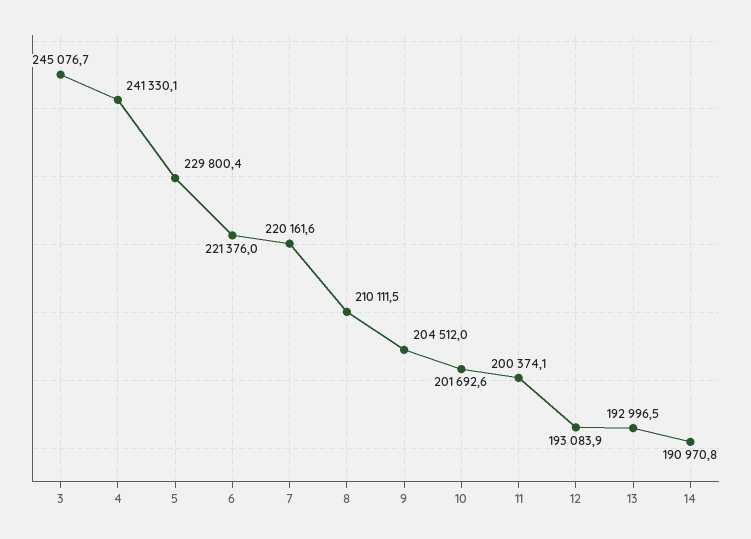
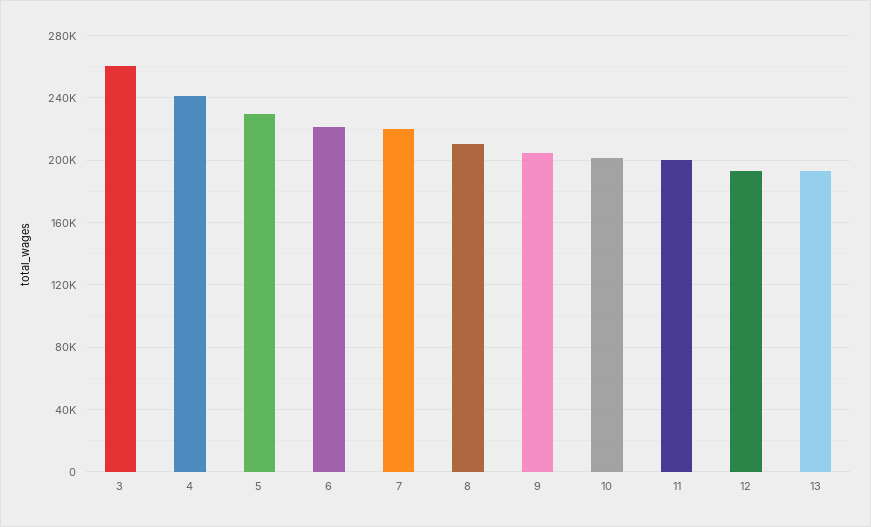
  {
-   "3": 245076.7,
+   "3": 260000,
    "4": 241330.1,
    "5": 229800.4,
    "6": 221376,
    "7": 220161.6,
    "8": 210111.5,
    "9": 204512,
    "10": 201692.6,
    "11": 200374.1,
    "12": 193083.9,
-   "13": 192996.5,
+   "13": 192996.5
-   "14": 190970.8
  }

